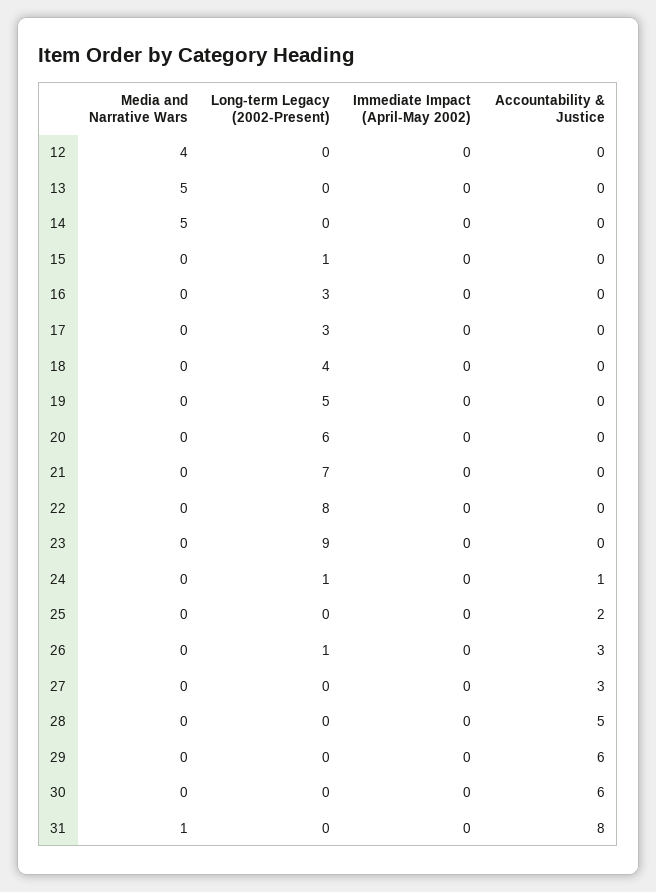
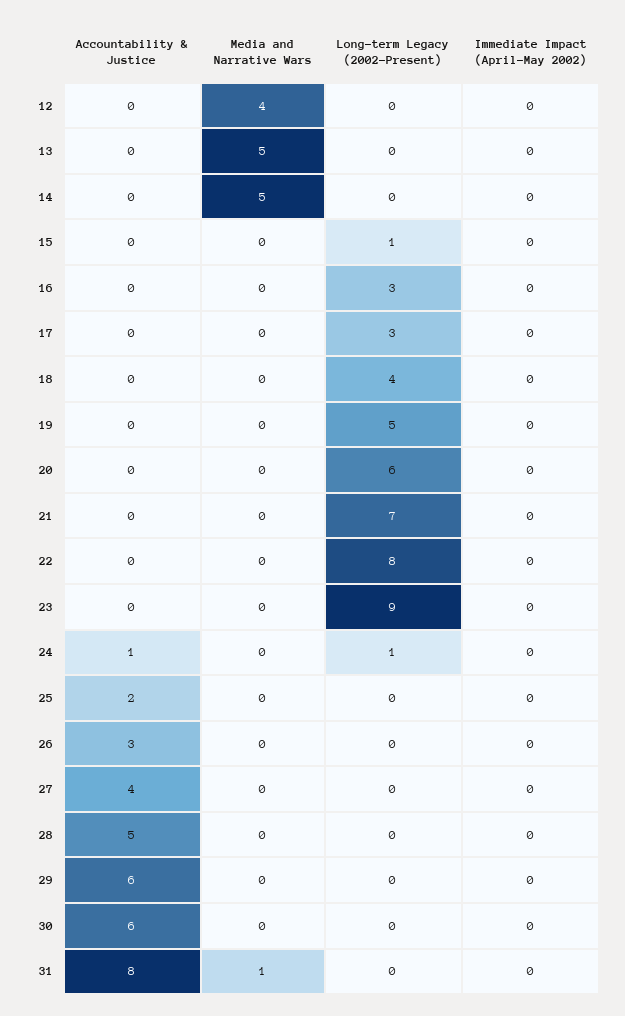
  {
    "Media and Narrative Wars": {
      "12": 4,
      "13": 5,
      "14": 5,
      "15": 0,
      "16": 0,
      "17": 0,
      "18": 0,
      "19": 0,
      "20": 0,
      "21": 0,
      "22": 0,
      "23": 0,
      "24": 0,
      "25": 0,
      "26": 0,
      "27": 0,
      "28": 0,
      "29": 0,
      "30": 0,
      "31": 1
    },
    "Long-term Legacy (2002-Present)": {
      "12": 0,
      "13": 0,
      "14": 0,
      "15": 1,
      "16": 3,
      "17": 3,
      "18": 4,
      "19": 5,
      "20": 6,
      "21": 7,
      "22": 8,
      "23": 9,
      "24": 1,
      "25": 0,
-     "26": 1,
+     "26": 0,
      "27": 0,
      "28": 0,
      "29": 0,
      "30": 0,
      "31": 0
    },
    "Immediate Impact (April-May 2002)": {
      "12": 0,
      "13": 0,
      "14": 0,
      "15": 0,
      "16": 0,
      "17": 0,
      "18": 0,
      "19": 0,
      "20": 0,
      "21": 0,
      "22": 0,
      "23": 0,
      "24": 0,
      "25": 0,
      "26": 0,
      "27": 0,
      "28": 0,
      "29": 0,
      "30": 0,
      "31": 0
    },
    "Accountability & Justice": {
      "12": 0,
      "13": 0,
      "14": 0,
      "15": 0,
      "16": 0,
      "17": 0,
      "18": 0,
      "19": 0,
      "20": 0,
      "21": 0,
      "22": 0,
      "23": 0,
      "24": 1,
      "25": 2,
      "26": 3,
-     "27": 3,
+     "27": 4,
      "28": 5,
      "29": 6,
      "30": 6,
      "31": 8
    }
  }

